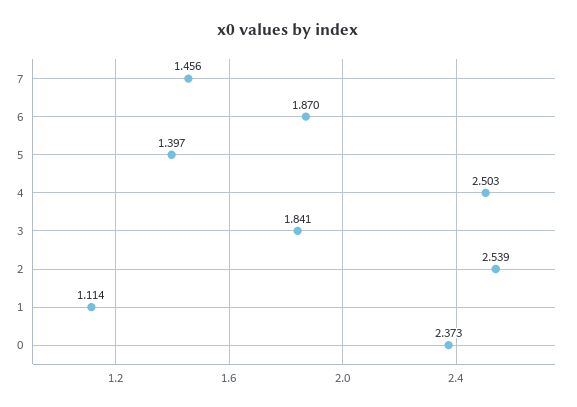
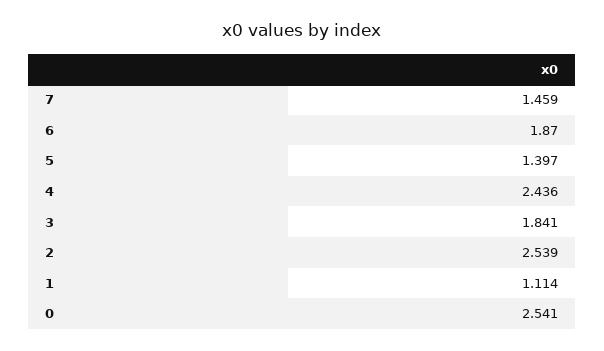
  {
-   "7": 1.456,
+   "7": 1.459,
    "6": 1.87,
    "5": 1.397,
-   "4": 2.503,
+   "4": 2.436,
    "3": 1.841,
    "2": 2.539,
    "1": 1.114,
-   "0": 2.373
+   "0": 2.541
  }

